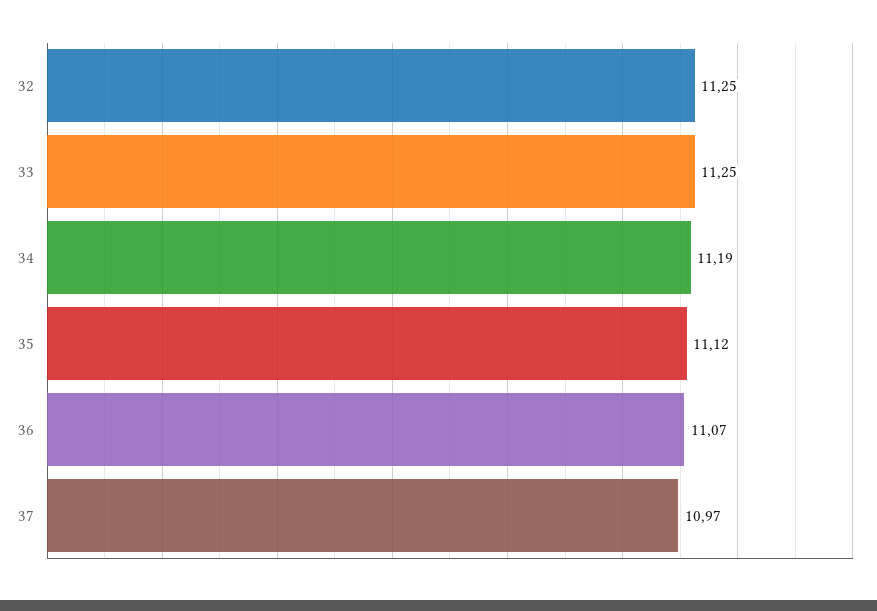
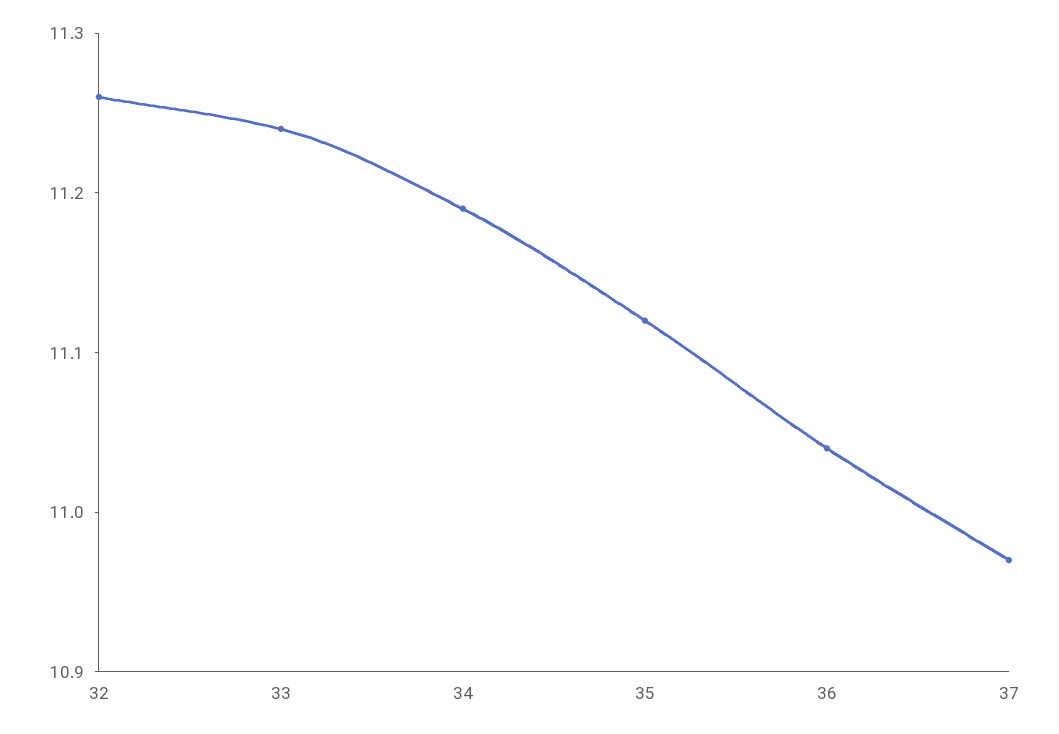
  {
-   "32": 11.25,
+   "32": 11.26,
-   "33": 11.25,
+   "33": 11.24,
    "34": 11.19,
    "35": 11.12,
-   "36": 11.07,
+   "36": 11.04,
    "37": 10.97
  }

